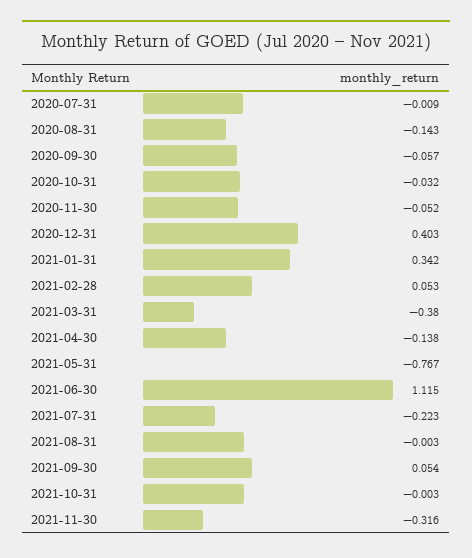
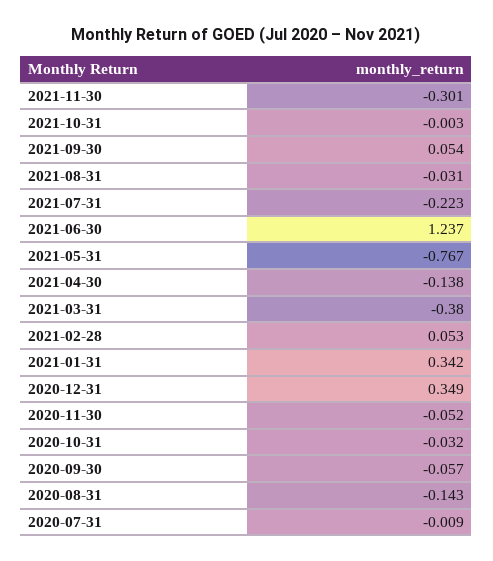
  {
    "2020-07-31": -0.009,
    "2020-08-31": -0.143,
    "2020-09-30": -0.057,
    "2020-10-31": -0.032,
    "2020-11-30": -0.052,
-   "2020-12-31": 0.403,
+   "2020-12-31": 0.349,
    "2021-01-31": 0.342,
    "2021-02-28": 0.053,
    "2021-03-31": -0.38,
    "2021-04-30": -0.138,
    "2021-05-31": -0.767,
-   "2021-06-30": 1.115,
+   "2021-06-30": 1.237,
    "2021-07-31": -0.223,
-   "2021-08-31": -0.003,
+   "2021-08-31": -0.031,
    "2021-09-30": 0.054,
    "2021-10-31": -0.003,
-   "2021-11-30": -0.316
+   "2021-11-30": -0.301
  }

